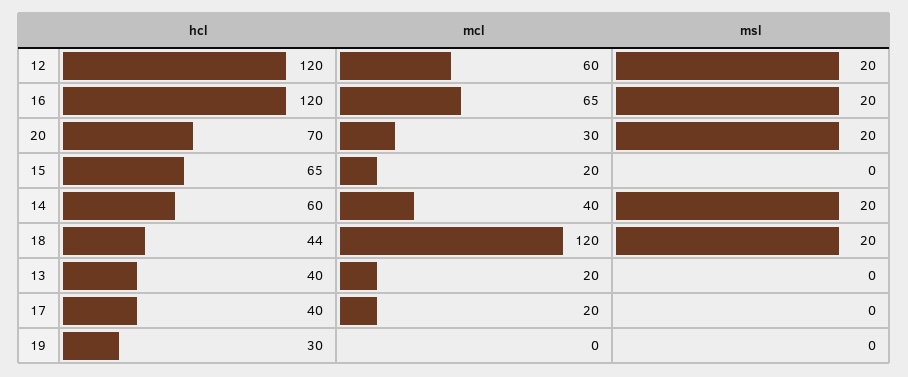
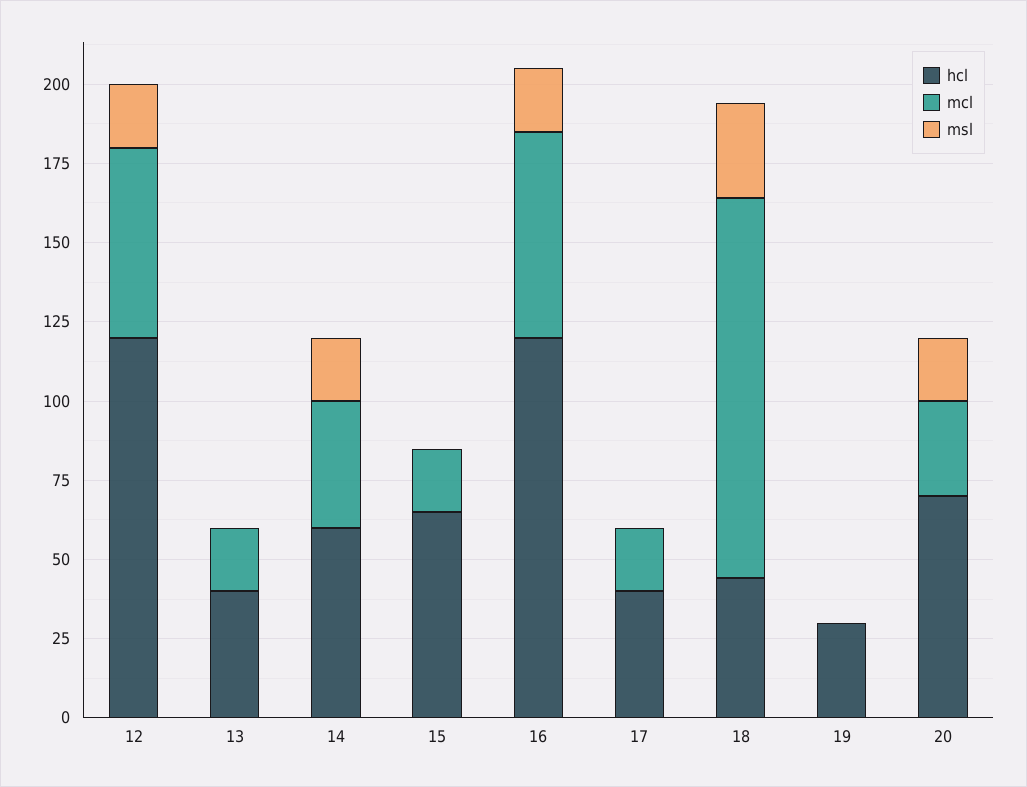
  {
    "hcl": {
      "12": 120,
      "16": 120,
      "20": 70,
      "15": 65,
      "14": 60,
      "18": 44,
      "13": 40,
      "17": 40,
      "19": 30
    },
    "mcl": {
      "12": 60,
      "16": 65,
      "20": 30,
      "15": 20,
      "14": 40,
      "18": 120,
      "13": 20,
      "17": 20,
      "19": 0
    },
    "msl": {
      "12": 20,
      "16": 20,
      "20": 20,
      "15": 0,
      "14": 20,
-     "18": 20,
+     "18": 30,
      "13": 0,
      "17": 0,
      "19": 0
    }
  }

